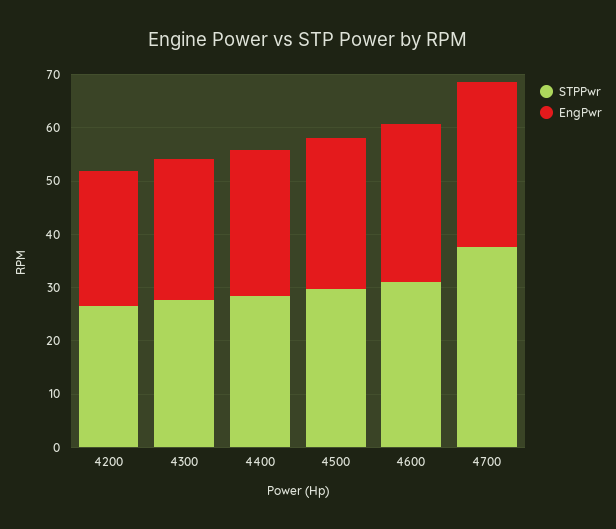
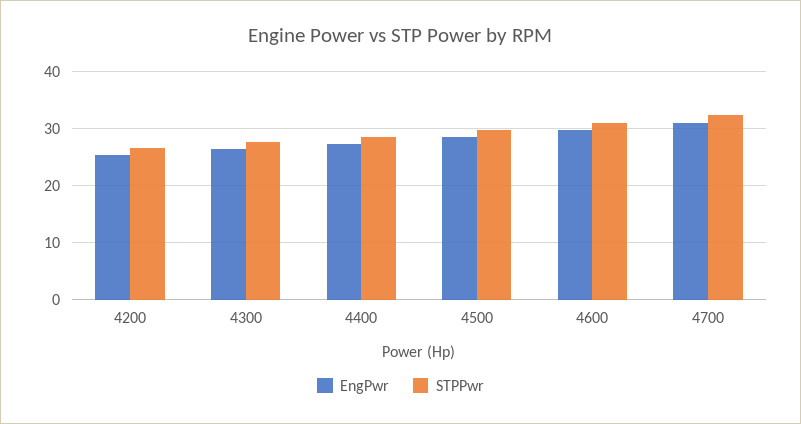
  {
    "STPPwr": {
      "4200": 26,
      "4300": 28,
      "4400": 28,
      "4500": 30,
      "4600": 32,
-     "4700": 38
+     "4700": 32
    },
    "EngPwr": {
      "4200": 26,
      "4300": 26,
      "4400": 28,
      "4500": 28,
      "4600": 30,
      "4700": 30
    }
  }

